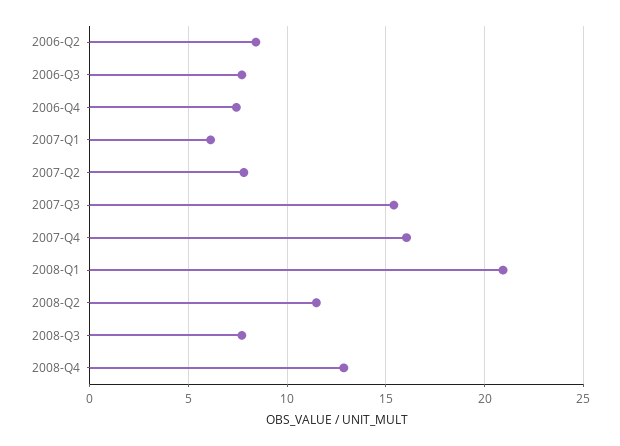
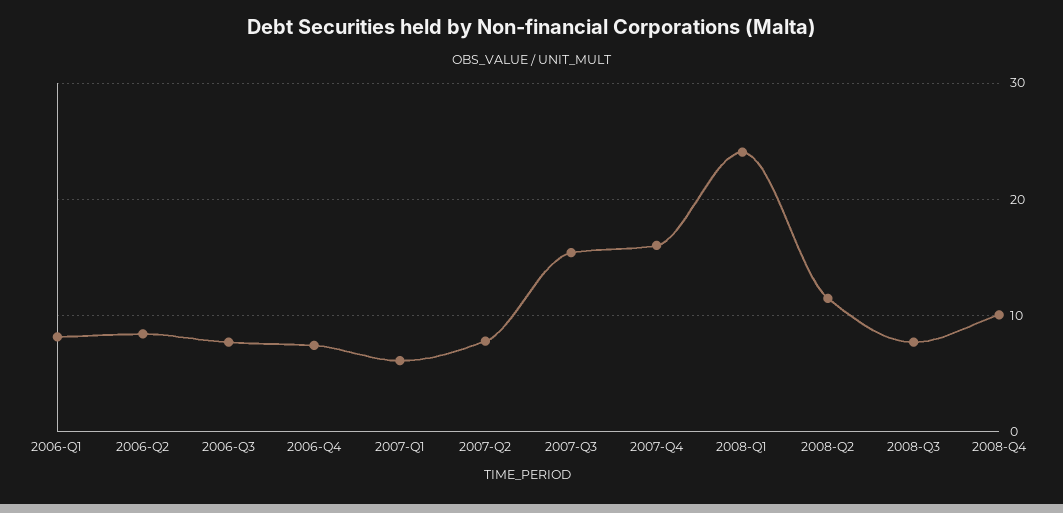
  {
    "2006-Q2": 8.5,
    "2006-Q3": 7.5,
    "2006-Q4": 7.5,
    "2007-Q1": 6,
    "2007-Q2": 8,
    "2007-Q3": 15.5,
    "2007-Q4": 16,
-   "2008-Q1": 21,
+   "2008-Q1": 24,
    "2008-Q2": 11.5,
    "2008-Q3": 7.5,
-   "2008-Q4": 13
+   "2008-Q4": 10,
+   "2006-Q1": 8
  }

